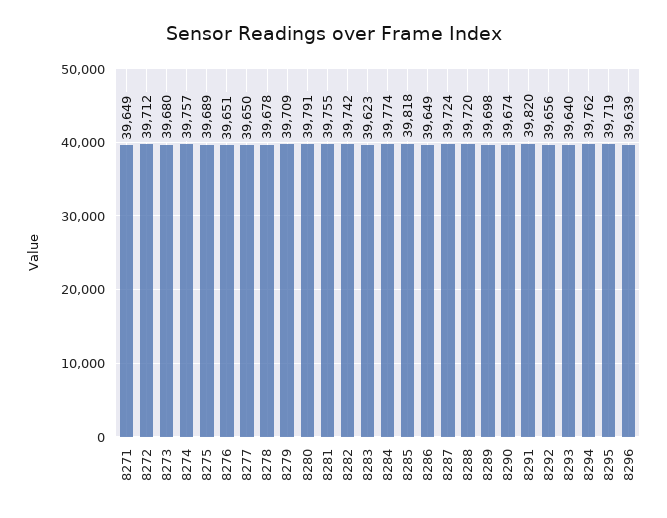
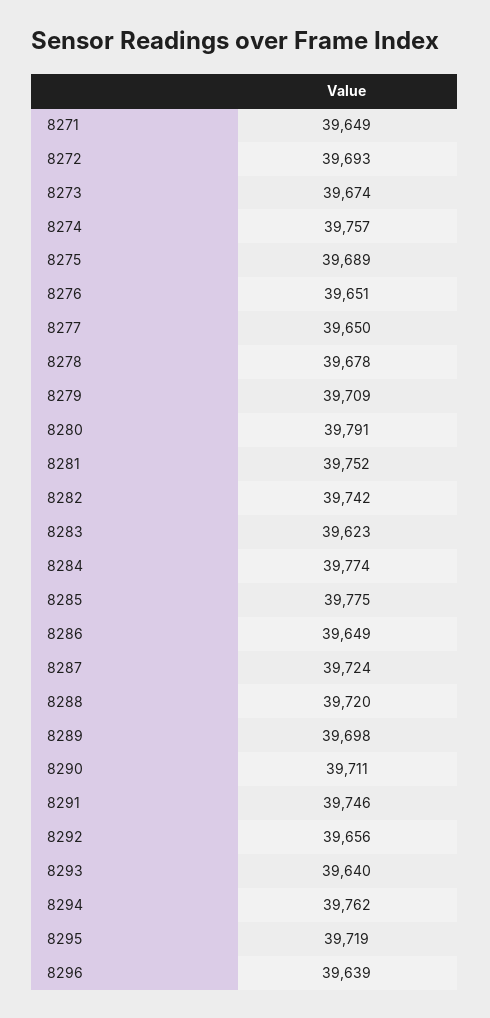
  {
    "8271": 39649,
-   "8272": 39712,
+   "8272": 39693,
-   "8273": 39680,
+   "8273": 39674,
    "8274": 39757,
    "8275": 39689,
    "8276": 39651,
    "8277": 39650,
    "8278": 39678,
    "8279": 39709,
    "8280": 39791,
-   "8281": 39755,
+   "8281": 39752,
    "8282": 39742,
    "8283": 39623,
    "8284": 39774,
-   "8285": 39818,
+   "8285": 39775,
    "8286": 39649,
    "8287": 39724,
    "8288": 39720,
    "8289": 39698,
-   "8290": 39674,
+   "8290": 39711,
-   "8291": 39820,
+   "8291": 39746,
    "8292": 39656,
    "8293": 39640,
    "8294": 39762,
    "8295": 39719,
    "8296": 39639
  }

